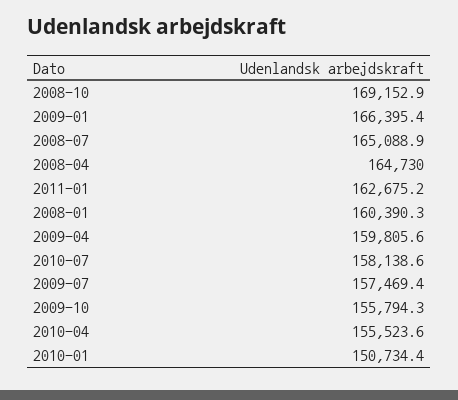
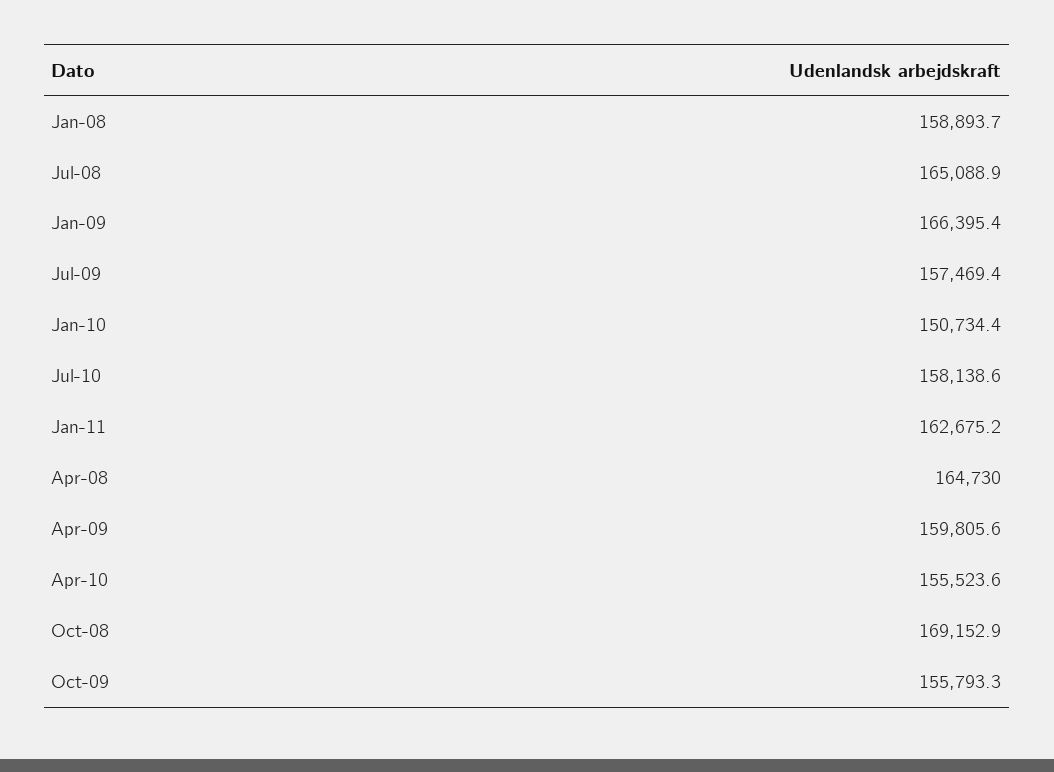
  {
    "2008-10": 169152.9,
    "2009-01": 166395.4,
    "2008-07": 165088.9,
    "2008-04": 164730,
    "2011-01": 162675.2,
-   "2008-01": 160390.3,
+   "2008-01": 158893.7,
    "2009-04": 159805.6,
    "2010-07": 158138.6,
    "2009-07": 157469.4,
-   "2009-10": 155794.3,
+   "2009-10": 155793.3,
    "2010-04": 155523.6,
    "2010-01": 150734.4
  }

